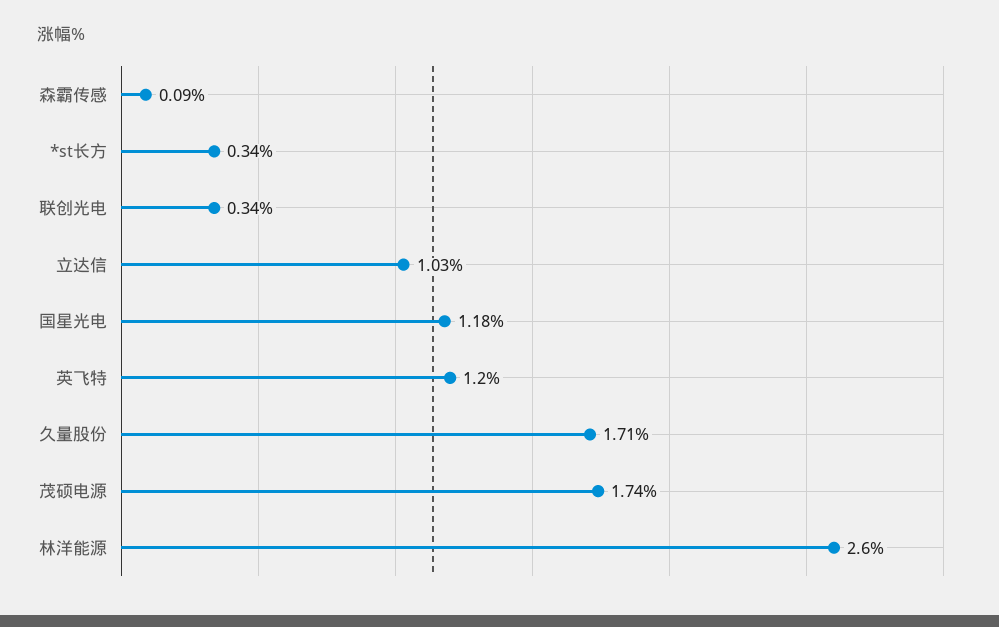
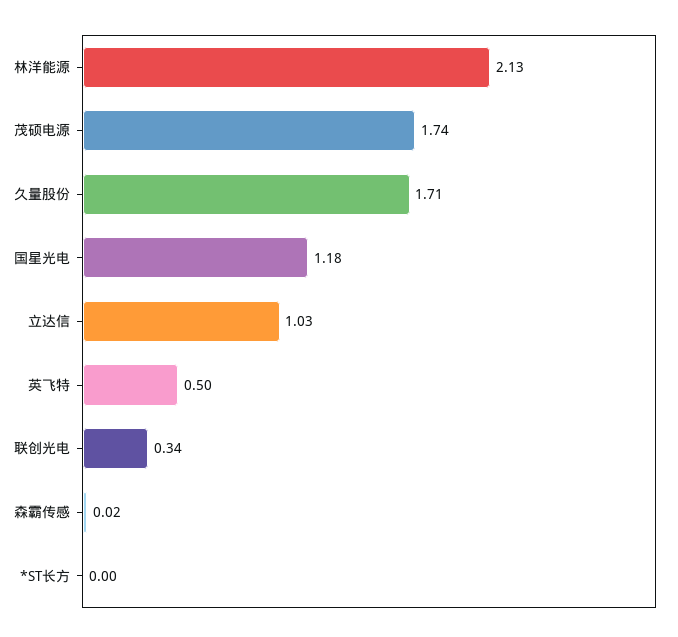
  {
-   "森霸传感": 0.09,
+   "森霸传感": 0.02,
-   "*st长方": 0.34,
+   "*st长方": 0,
    "联创光电": 0.34,
    "立达信": 1.03,
    "国星光电": 1.18,
-   "英飞特": 1.2,
+   "英飞特": 0.5,
    "久量股份": 1.71,
    "茂硕电源": 1.74,
-   "林洋能源": 2.6
+   "林洋能源": 2.13
  }

